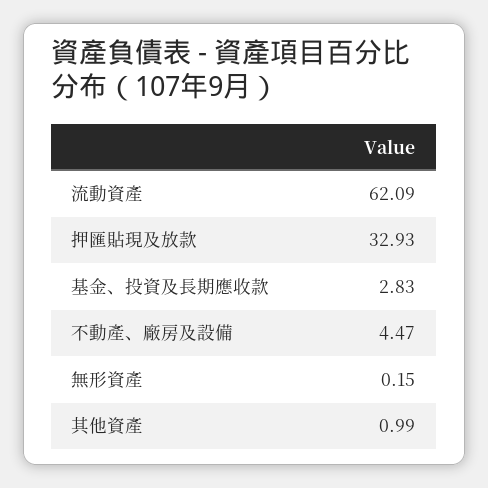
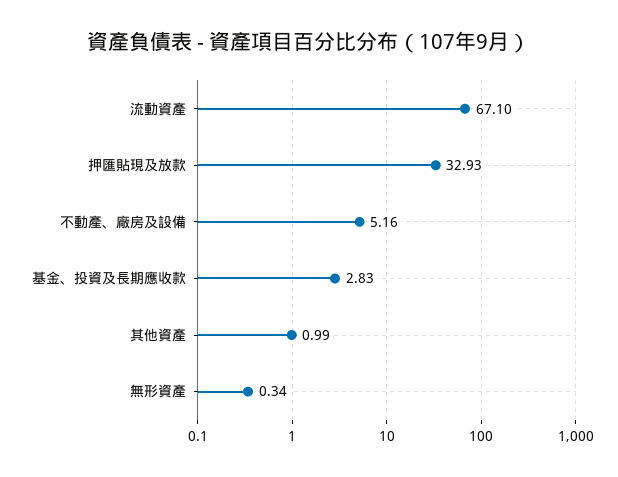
  {
-   "流動資產": 62.09,
+   "流動資產": 67.1,
    "押匯貼現及放款": 32.93,
    "基金、投資及長期應收款": 2.83,
-   "不動產、廠房及設備": 4.47,
+   "不動產、廠房及設備": 5.16,
-   "無形資產": 0.15,
+   "無形資產": 0.34,
    "其他資產": 0.99
  }

